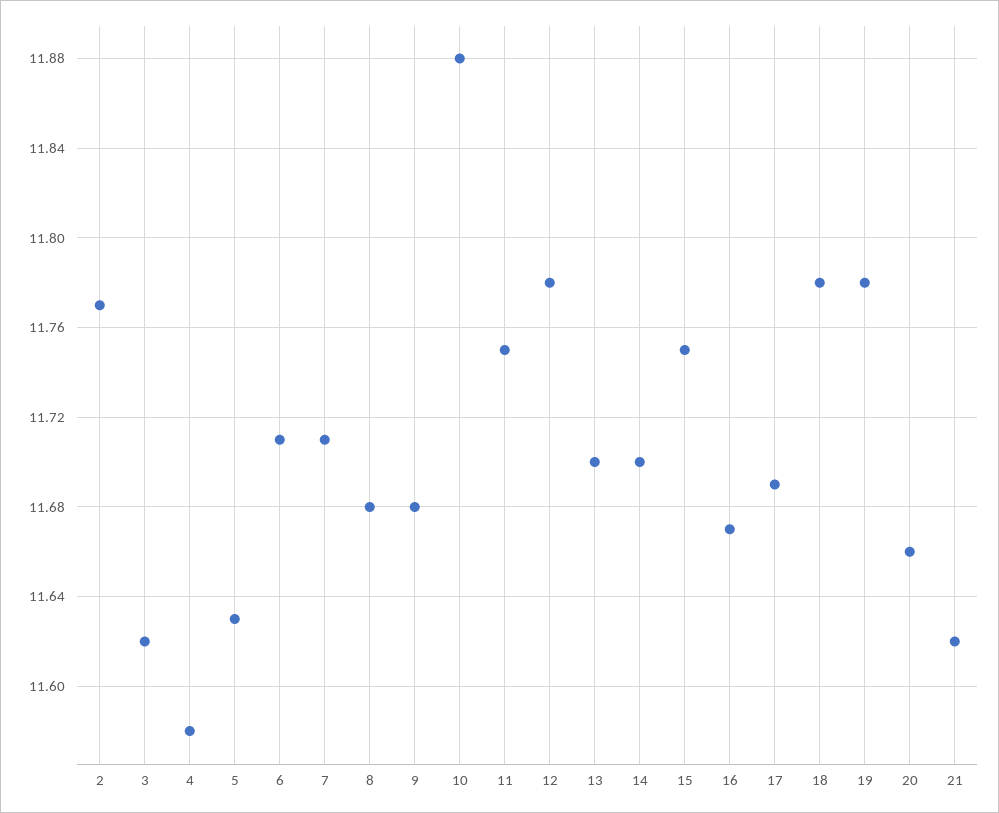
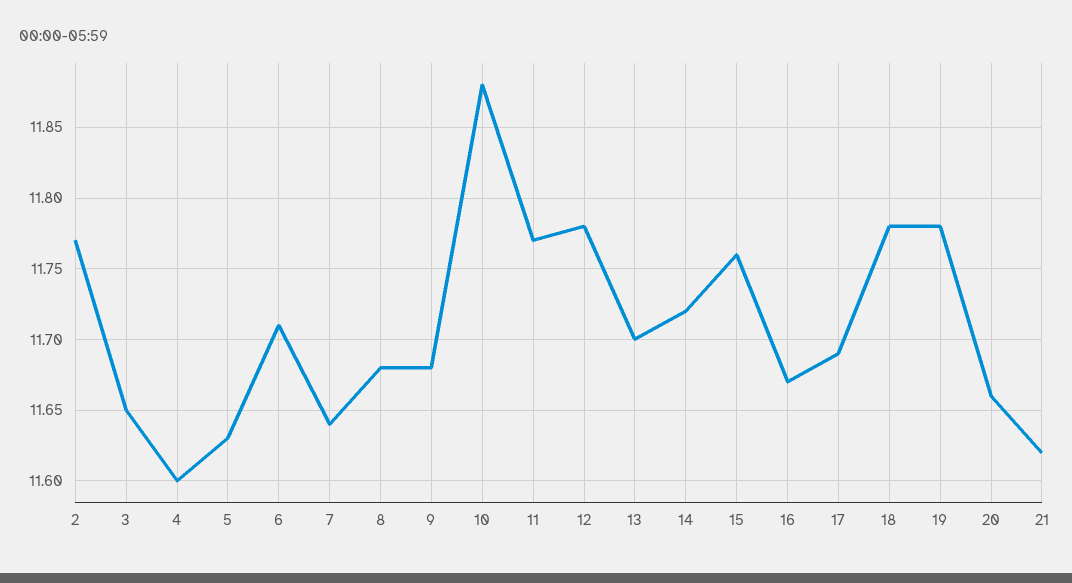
  {
    "2": 11.77,
-   "3": 11.62,
+   "3": 11.65,
-   "4": 11.58,
+   "4": 11.6,
    "5": 11.63,
    "6": 11.71,
-   "7": 11.71,
+   "7": 11.64,
    "8": 11.68,
    "9": 11.68,
    "10": 11.88,
-   "11": 11.75,
+   "11": 11.77,
    "12": 11.78,
    "13": 11.7,
-   "14": 11.7,
+   "14": 11.72,
-   "15": 11.75,
+   "15": 11.76,
    "16": 11.67,
    "17": 11.69,
    "18": 11.78,
    "19": 11.78,
    "20": 11.66,
    "21": 11.62
  }

